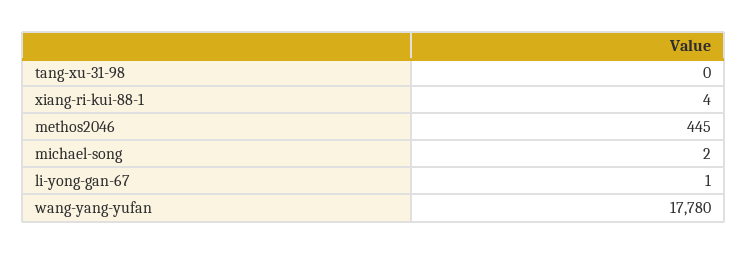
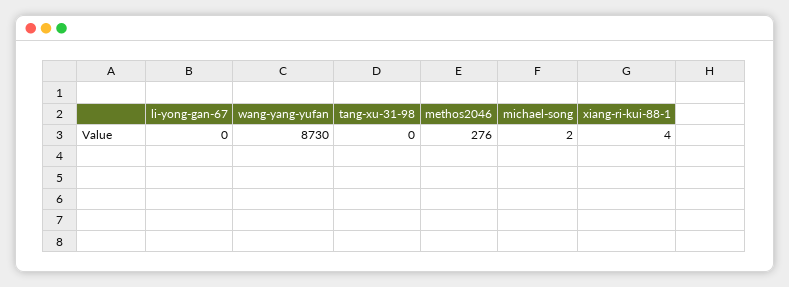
  {
    "tang-xu-31-98": 0,
    "xiang-ri-kui-88-1": 4,
-   "methos2046": 445,
+   "methos2046": 276,
    "michael-song": 2,
-   "li-yong-gan-67": 1,
+   "li-yong-gan-67": 0,
-   "wang-yang-yufan": 17780
+   "wang-yang-yufan": 8730
  }

